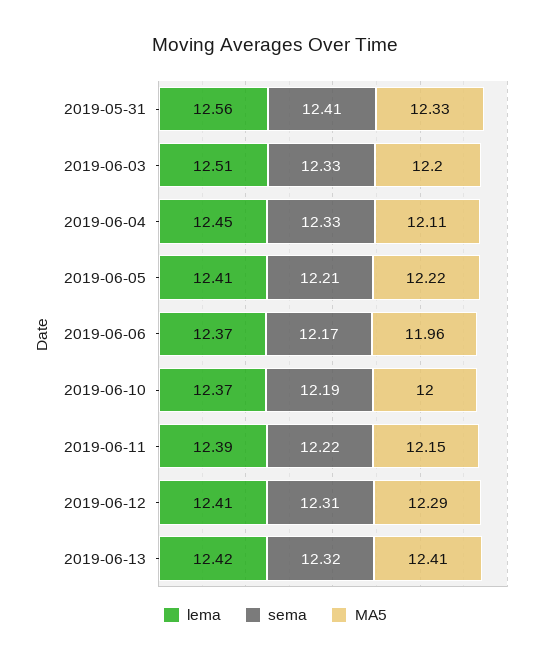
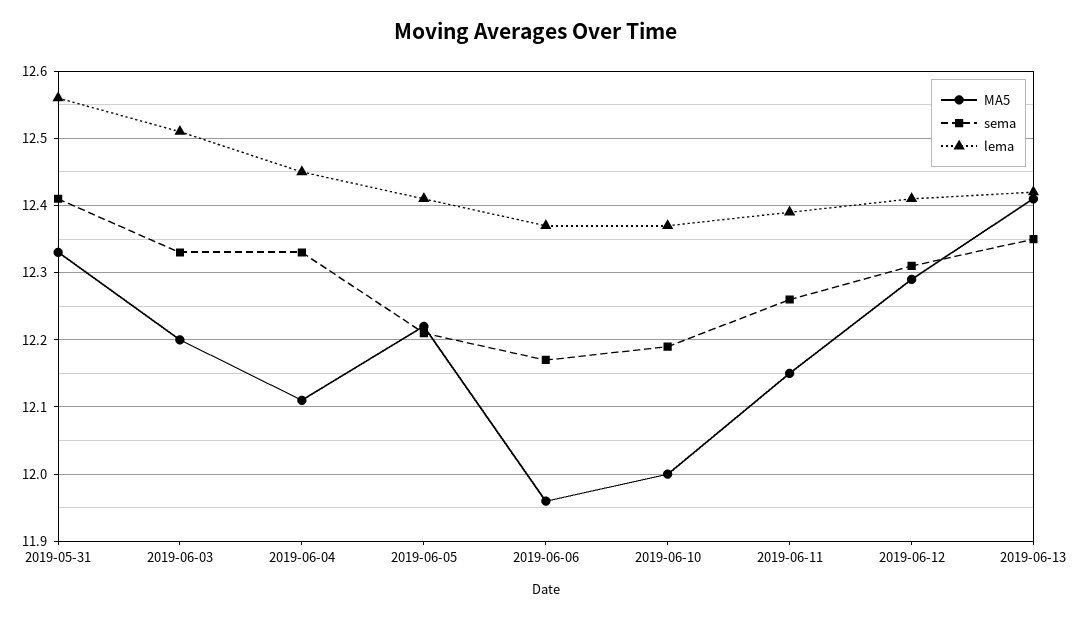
  {
    "lema": {
      "2019-05-31": 12.56,
      "2019-06-03": 12.51,
      "2019-06-04": 12.45,
      "2019-06-05": 12.41,
      "2019-06-06": 12.37,
      "2019-06-10": 12.37,
      "2019-06-11": 12.39,
      "2019-06-12": 12.41,
      "2019-06-13": 12.42
    },
    "sema": {
      "2019-05-31": 12.41,
      "2019-06-03": 12.33,
      "2019-06-04": 12.33,
      "2019-06-05": 12.21,
      "2019-06-06": 12.17,
      "2019-06-10": 12.19,
-     "2019-06-11": 12.22,
+     "2019-06-11": 12.26,
      "2019-06-12": 12.31,
-     "2019-06-13": 12.32
+     "2019-06-13": 12.35
    },
    "MA5": {
      "2019-05-31": 12.33,
      "2019-06-03": 12.2,
      "2019-06-04": 12.11,
      "2019-06-05": 12.22,
      "2019-06-06": 11.96,
      "2019-06-10": 12,
      "2019-06-11": 12.15,
      "2019-06-12": 12.29,
      "2019-06-13": 12.41
    }
  }

